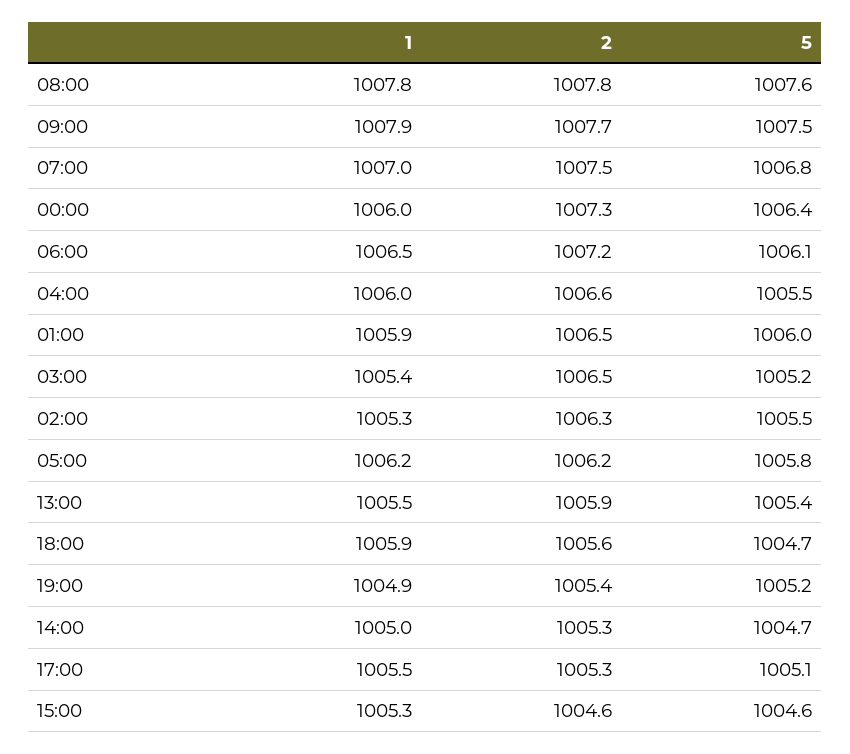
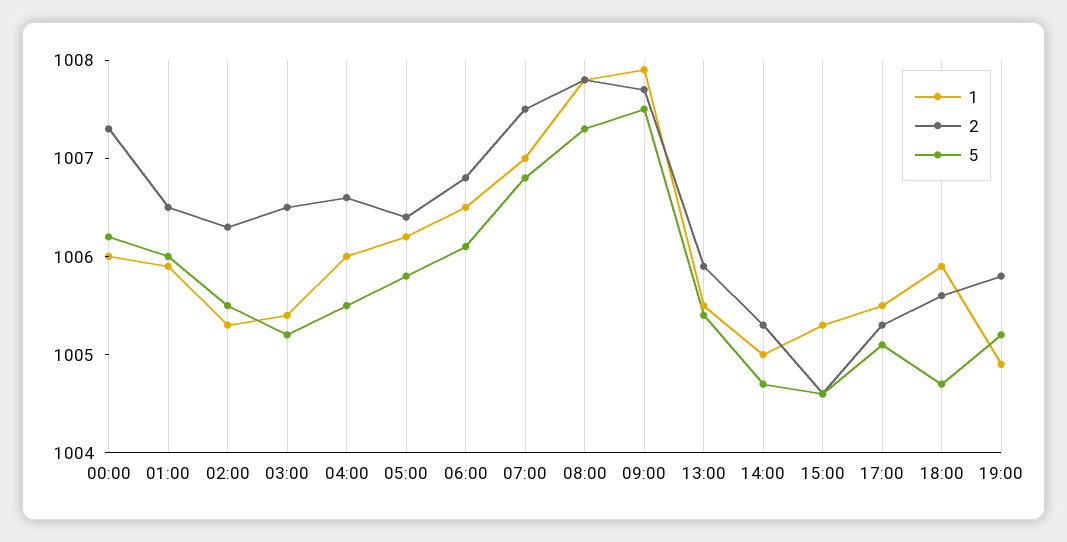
  {
    "1": {
      "08:00": 1007.8,
      "09:00": 1007.9,
      "07:00": 1007,
      "00:00": 1006,
      "06:00": 1006.5,
      "04:00": 1006,
      "01:00": 1005.9,
      "03:00": 1005.4,
      "02:00": 1005.3,
      "05:00": 1006.2,
      "13:00": 1005.5,
      "18:00": 1005.9,
      "19:00": 1004.9,
      "14:00": 1005,
      "17:00": 1005.5,
      "15:00": 1005.3
    },
    "2": {
      "08:00": 1007.8,
      "09:00": 1007.7,
      "07:00": 1007.5,
      "00:00": 1007.3,
-     "06:00": 1007.2,
+     "06:00": 1006.8,
      "04:00": 1006.6,
      "01:00": 1006.5,
      "03:00": 1006.5,
      "02:00": 1006.3,
-     "05:00": 1006.2,
+     "05:00": 1006.4,
      "13:00": 1005.9,
      "18:00": 1005.6,
-     "19:00": 1005.4,
+     "19:00": 1005.8,
      "14:00": 1005.3,
      "17:00": 1005.3,
      "15:00": 1004.6
    },
    "5": {
-     "08:00": 1007.6,
+     "08:00": 1007.3,
      "09:00": 1007.5,
      "07:00": 1006.8,
-     "00:00": 1006.4,
+     "00:00": 1006.2,
      "06:00": 1006.1,
      "04:00": 1005.5,
      "01:00": 1006,
      "03:00": 1005.2,
      "02:00": 1005.5,
      "05:00": 1005.8,
      "13:00": 1005.4,
      "18:00": 1004.7,
      "19:00": 1005.2,
      "14:00": 1004.7,
      "17:00": 1005.1,
      "15:00": 1004.6
    }
  }

